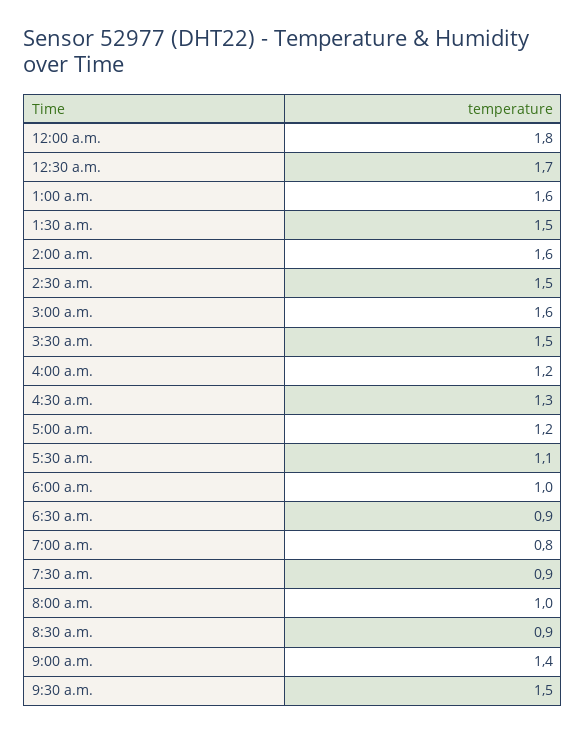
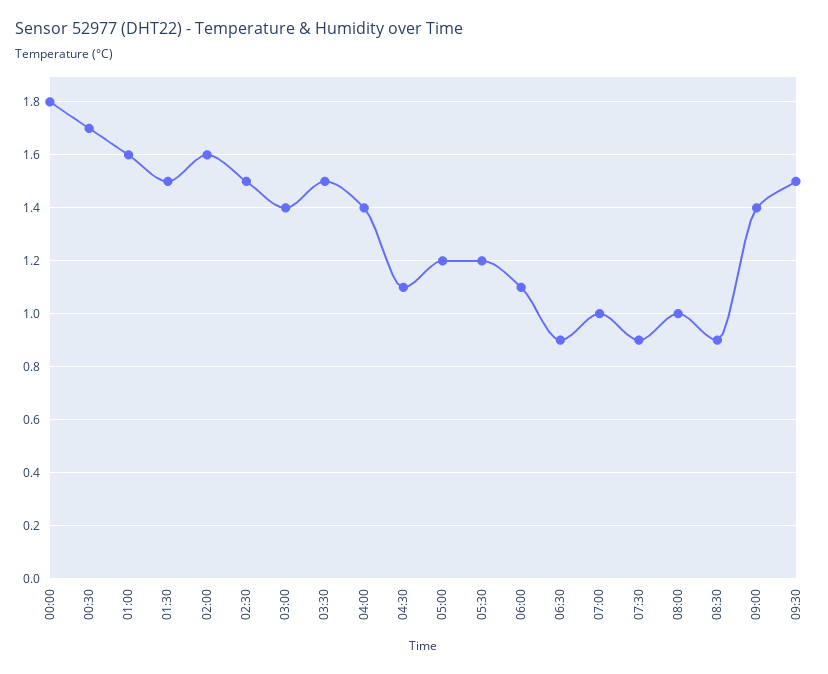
  {
    "12:00 a.m.": 1.8,
    "12:30 a.m.": 1.7,
    "1:00 a.m.": 1.6,
    "1:30 a.m.": 1.5,
    "2:00 a.m.": 1.6,
    "2:30 a.m.": 1.5,
-   "3:00 a.m.": 1.6,
+   "3:00 a.m.": 1.4,
    "3:30 a.m.": 1.5,
-   "4:00 a.m.": 1.2,
+   "4:00 a.m.": 1.4,
-   "4:30 a.m.": 1.3,
+   "4:30 a.m.": 1.1,
    "5:00 a.m.": 1.2,
-   "5:30 a.m.": 1.1,
+   "5:30 a.m.": 1.2,
-   "6:00 a.m.": 1,
+   "6:00 a.m.": 1.1,
    "6:30 a.m.": 0.9,
-   "7:00 a.m.": 0.8,
+   "7:00 a.m.": 1,
    "7:30 a.m.": 0.9,
    "8:00 a.m.": 1,
    "8:30 a.m.": 0.9,
    "9:00 a.m.": 1.4,
    "9:30 a.m.": 1.5
  }

